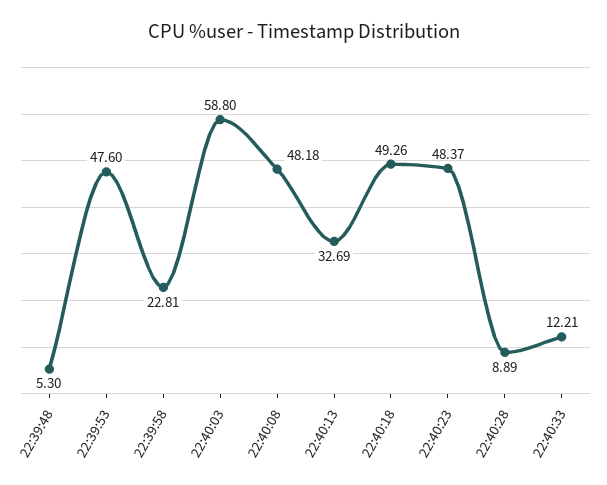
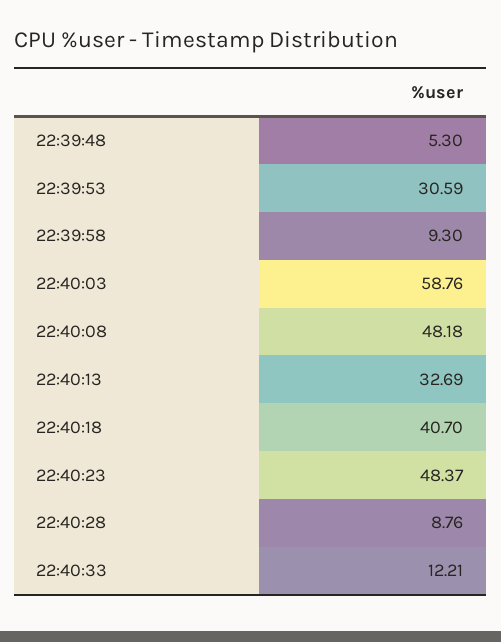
  {
    "22:39:48": 5.3,
-   "22:39:53": 47.6,
+   "22:39:53": 30.59,
-   "22:39:58": 22.81,
+   "22:39:58": 9.3,
-   "22:40:03": 58.8,
+   "22:40:03": 58.76,
    "22:40:08": 48.18,
    "22:40:13": 32.69,
-   "22:40:18": 49.26,
+   "22:40:18": 40.7,
    "22:40:23": 48.37,
-   "22:40:28": 8.89,
+   "22:40:28": 8.76,
    "22:40:33": 12.21
  }

